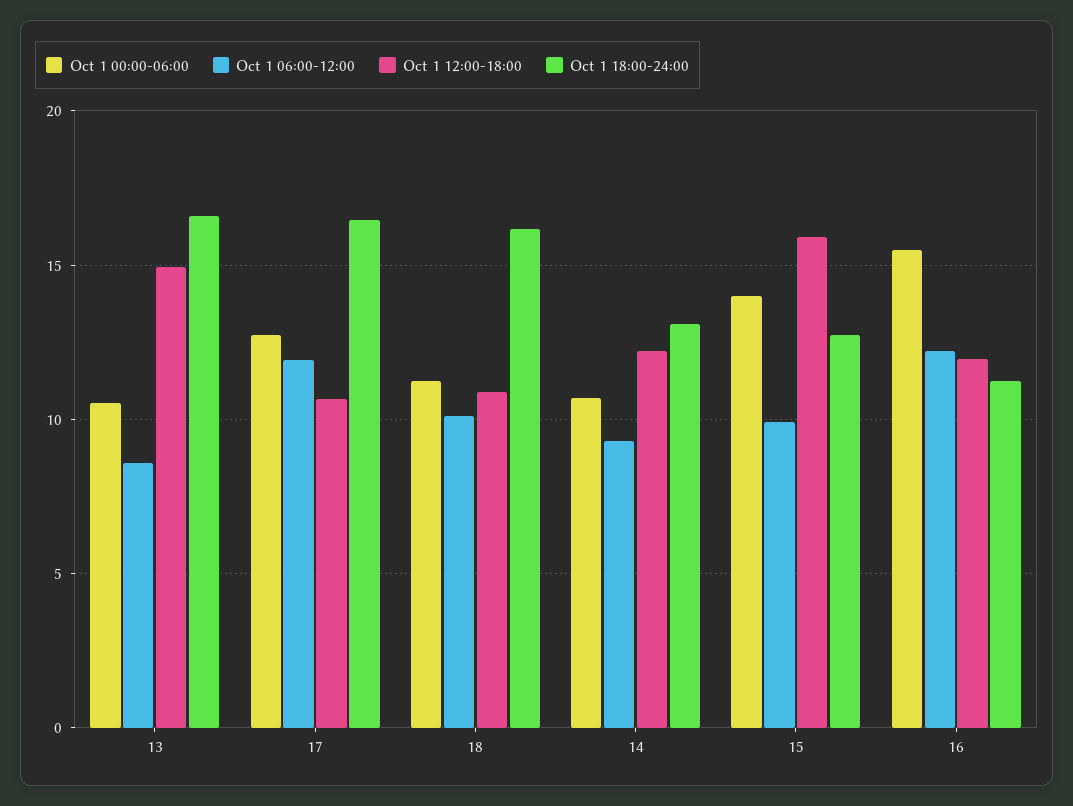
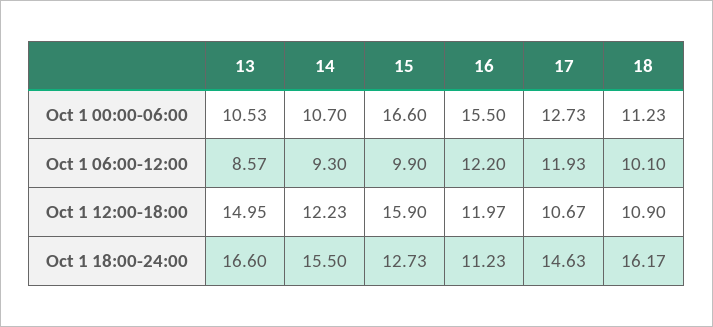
  {
    "Oct 1 00:00-06:00": {
      "13": 10.53,
      "17": 12.73,
      "18": 11.23,
      "14": 10.7,
-     "15": 14,
+     "15": 16.6,
      "16": 15.5
    },
    "Oct 1 06:00-12:00": {
      "13": 8.57,
      "17": 11.93,
      "18": 10.1,
      "14": 9.3,
      "15": 9.9,
      "16": 12.2
    },
    "Oct 1 12:00-18:00": {
      "13": 14.95,
      "17": 10.67,
      "18": 10.9,
      "14": 12.23,
      "15": 15.9,
      "16": 11.97
    },
    "Oct 1 18:00-24:00": {
      "13": 16.6,
-     "17": 16.5,
+     "17": 14.63,
      "18": 16.17,
-     "14": 13,
+     "14": 15.5,
      "15": 12.73,
      "16": 11.23
    }
  }

